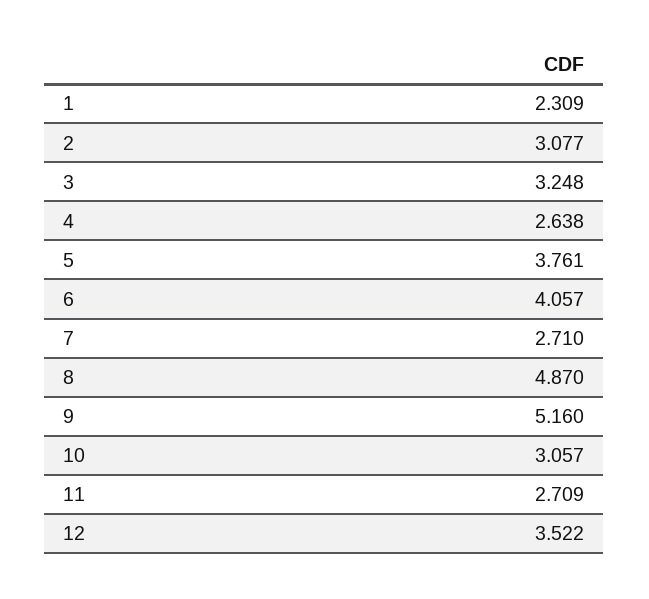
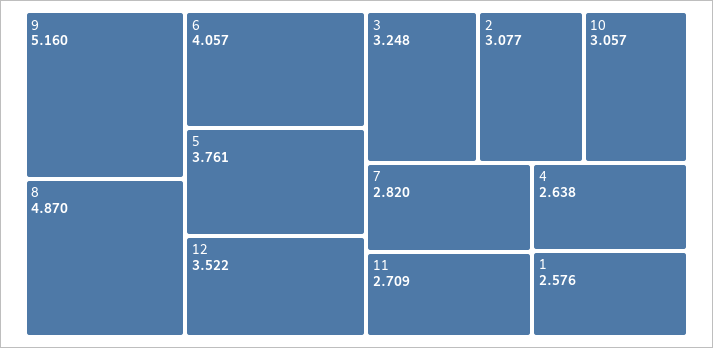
  {
-   "1": 2.309,
+   "1": 2.576,
    "2": 3.077,
    "3": 3.248,
    "4": 2.638,
    "5": 3.761,
    "6": 4.057,
-   "7": 2.71,
+   "7": 2.82,
    "8": 4.87,
    "9": 5.16,
    "10": 3.057,
    "11": 2.709,
    "12": 3.522
  }

